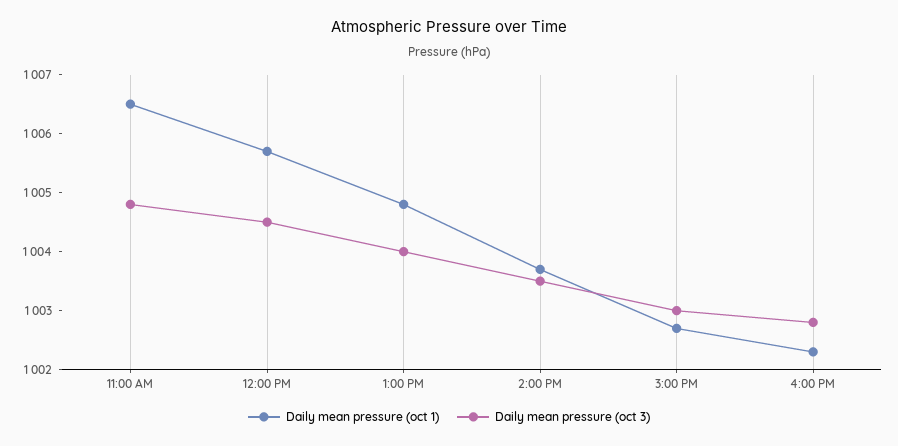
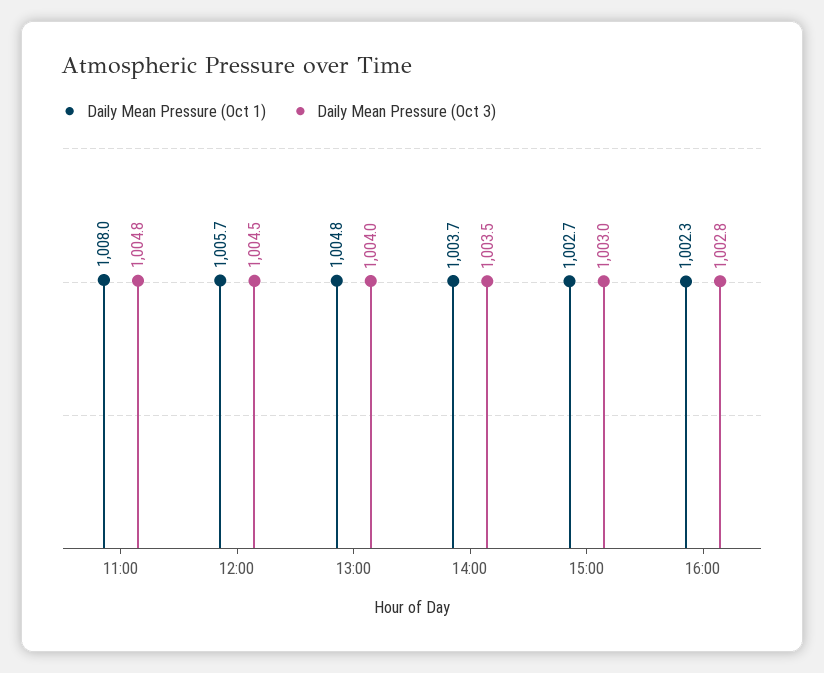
  {
    "Daily mean pressure (oct 1)": {
-     "11:00 AM": 1006.5,
+     "11:00 AM": 1008,
      "12:00 PM": 1005.7,
      "1:00 PM": 1004.8,
      "2:00 PM": 1003.7,
      "3:00 PM": 1002.7,
      "4:00 PM": 1002.3
    },
    "Daily mean pressure (oct 3)": {
      "11:00 AM": 1004.8,
      "12:00 PM": 1004.5,
      "1:00 PM": 1004,
      "2:00 PM": 1003.5,
      "3:00 PM": 1003,
      "4:00 PM": 1002.8
    }
  }

